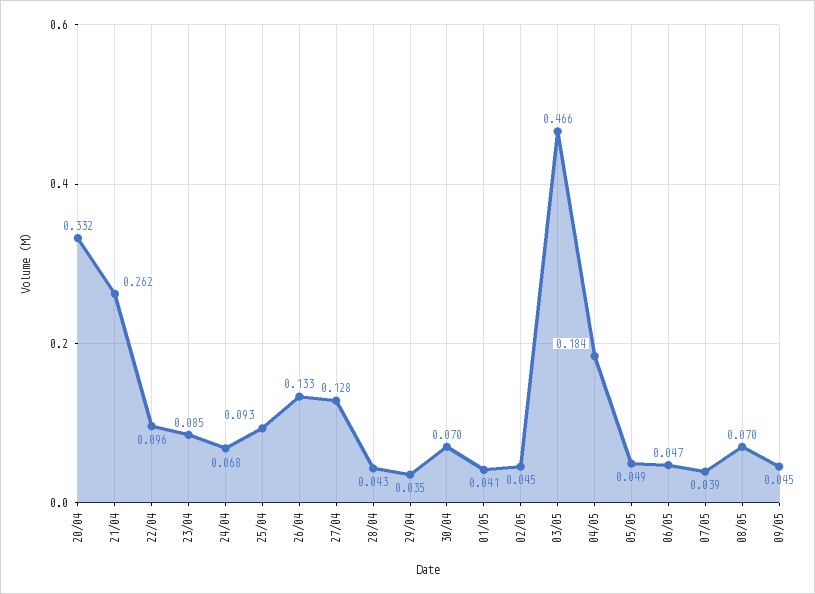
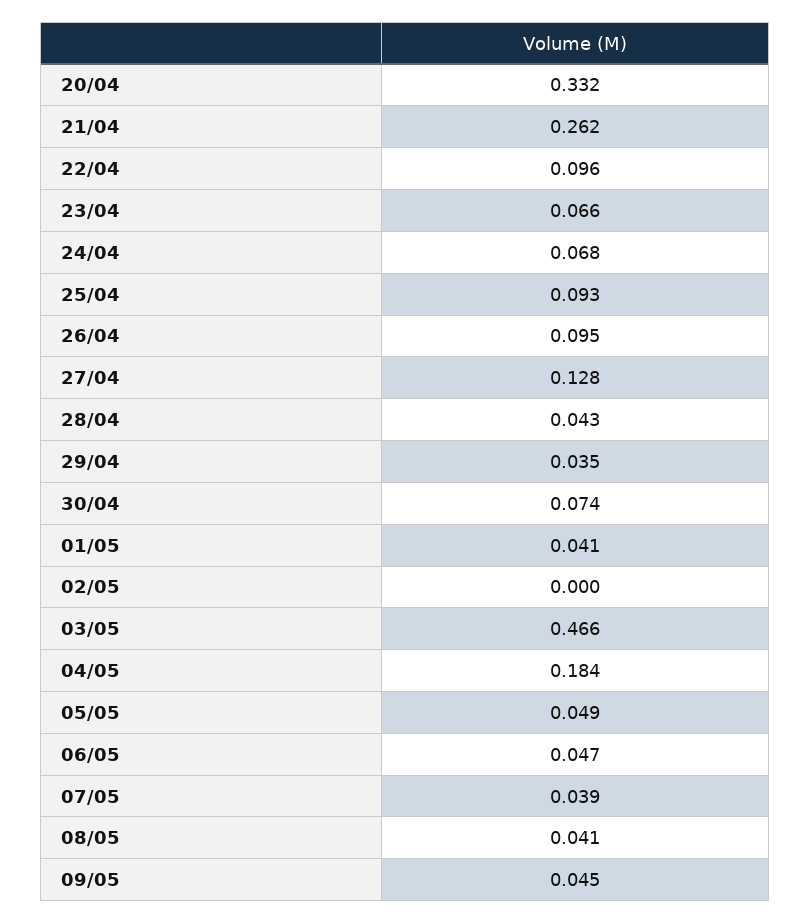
  {
    "20/04": 0.332,
    "21/04": 0.262,
    "22/04": 0.096,
-   "23/04": 0.085,
+   "23/04": 0.066,
    "24/04": 0.068,
    "25/04": 0.093,
-   "26/04": 0.133,
+   "26/04": 0.095,
    "27/04": 0.128,
    "28/04": 0.043,
    "29/04": 0.035,
-   "30/04": 0.07,
+   "30/04": 0.074,
    "01/05": 0.041,
-   "02/05": 0.045,
+   "02/05": 0,
    "03/05": 0.466,
    "04/05": 0.184,
    "05/05": 0.049,
    "06/05": 0.047,
    "07/05": 0.039,
-   "08/05": 0.07,
+   "08/05": 0.041,
    "09/05": 0.045
  }

